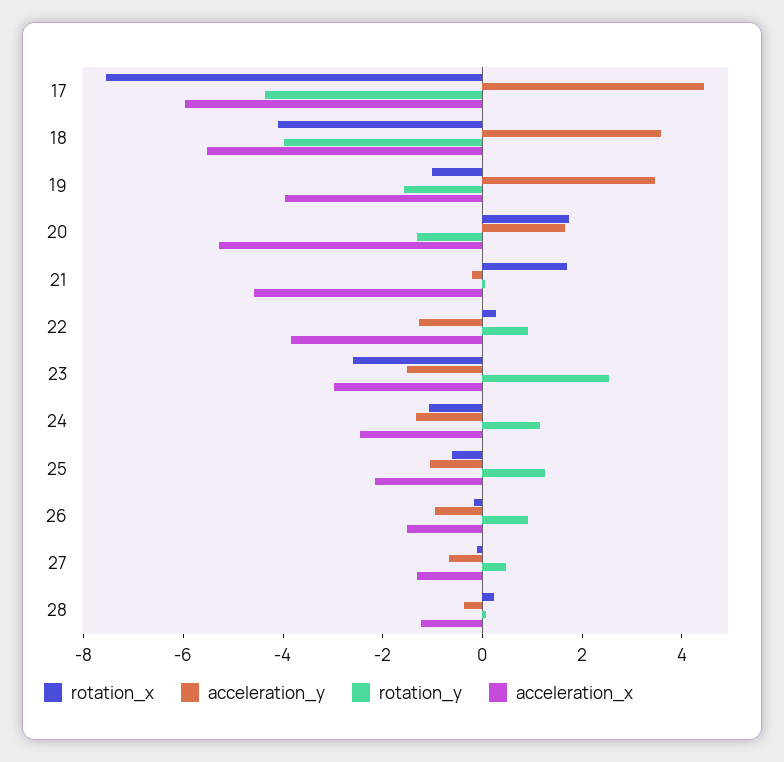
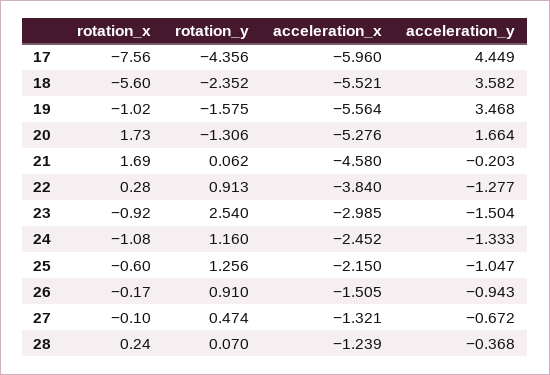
  {
    "rotation_x": {
      "17": -7.56,
-     "18": -4,
+     "18": -5.6,
      "19": -1.02,
      "20": 1.73,
      "21": 1.69,
      "22": 0.28,
-     "23": -2.5,
+     "23": -0.92,
      "24": -1.08,
      "25": -0.6,
      "26": -0.17,
      "27": -0.1,
      "28": 0.24
    },
    "acceleration_y": {
      "17": 4.449,
      "18": 3.582,
      "19": 3.468,
      "20": 1.664,
      "21": -0.203,
      "22": -1.277,
      "23": -1.504,
      "24": -1.333,
      "25": -1.047,
      "26": -0.943,
      "27": -0.672,
      "28": -0.368
    },
    "rotation_y": {
      "17": -4.356,
-     "18": -4,
+     "18": -2.352,
      "19": -1.575,
      "20": -1.306,
      "21": 0.062,
      "22": 0.913,
      "23": 2.54,
      "24": 1.16,
      "25": 1.256,
      "26": 0.91,
      "27": 0.474,
      "28": 0.07
    },
    "acceleration_x": {
      "17": -5.96,
      "18": -5.521,
-     "19": -4,
+     "19": -5.564,
      "20": -5.276,
      "21": -4.58,
      "22": -3.84,
      "23": -2.985,
      "24": -2.452,
      "25": -2.15,
      "26": -1.505,
      "27": -1.321,
      "28": -1.239
    }
  }

